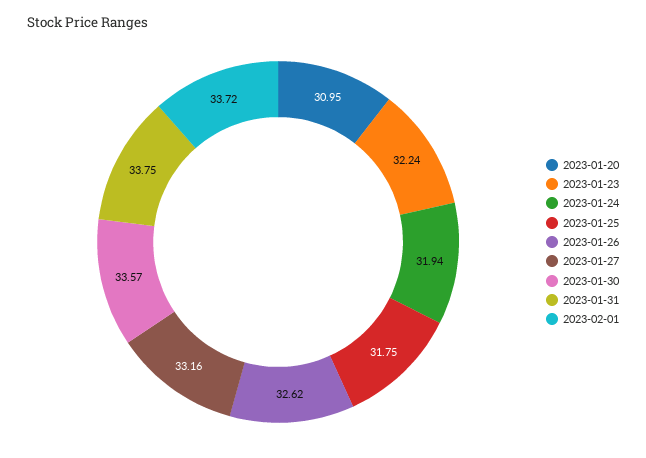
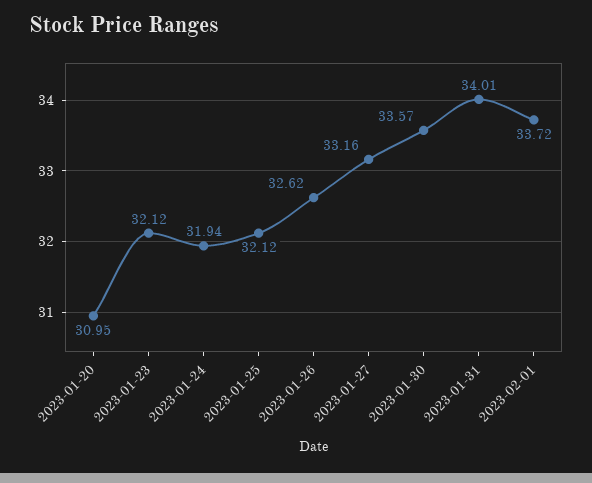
  {
    "2023-01-20": 30.95,
-   "2023-01-23": 32.24,
+   "2023-01-23": 32.12,
    "2023-01-24": 31.94,
-   "2023-01-25": 31.75,
+   "2023-01-25": 32.12,
    "2023-01-26": 32.62,
    "2023-01-27": 33.16,
    "2023-01-30": 33.57,
-   "2023-01-31": 33.75,
+   "2023-01-31": 34.01,
    "2023-02-01": 33.72
  }

